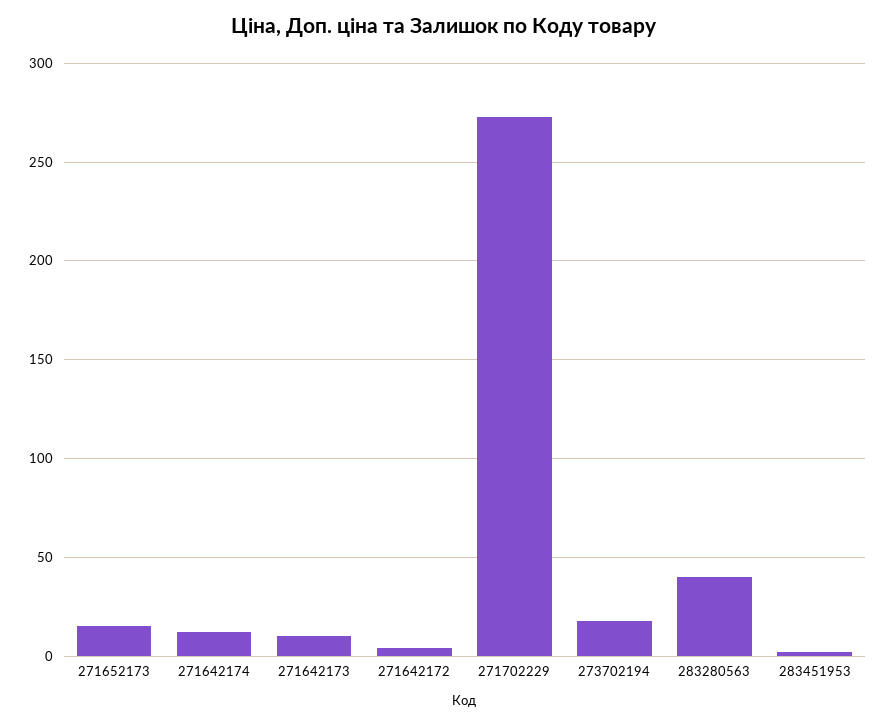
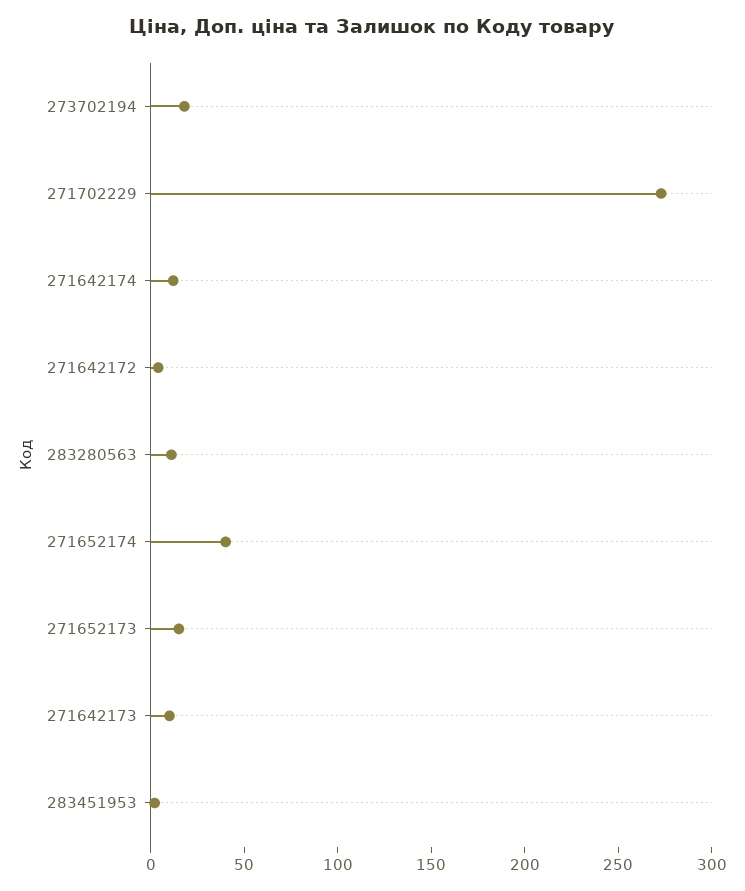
  {
    "271652173": 15,
    "271642174": 10,
    "271642173": 10,
    "271642172": 5,
    "271702229": 275,
    "273702194": 20,
-   "283280563": 40,
+   "283280563": 10,
-   "283451953": 0
+   "283451953": 0,
+   "271652174": 40
  }

